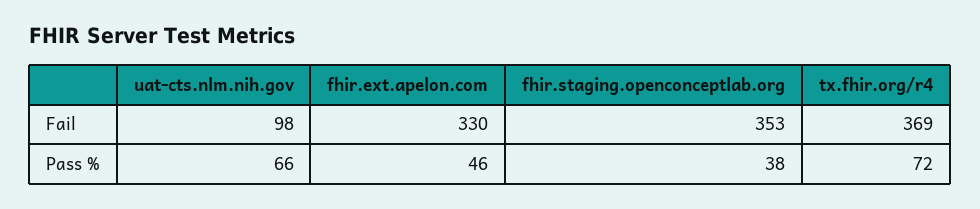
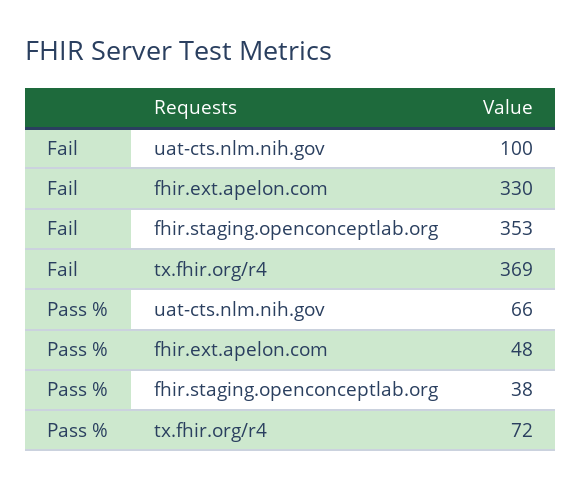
  {
    "uat-cts.nlm.nih.gov": {
-     "Fail": 98,
+     "Fail": 100,
      "Pass %": 66
    },
    "fhir.ext.apelon.com": {
      "Fail": 330,
-     "Pass %": 46
+     "Pass %": 48
    },
    "fhir.staging.openconceptlab.org": {
      "Fail": 353,
      "Pass %": 38
    },
    "tx.fhir.org/r4": {
      "Fail": 369,
      "Pass %": 72
    }
  }

